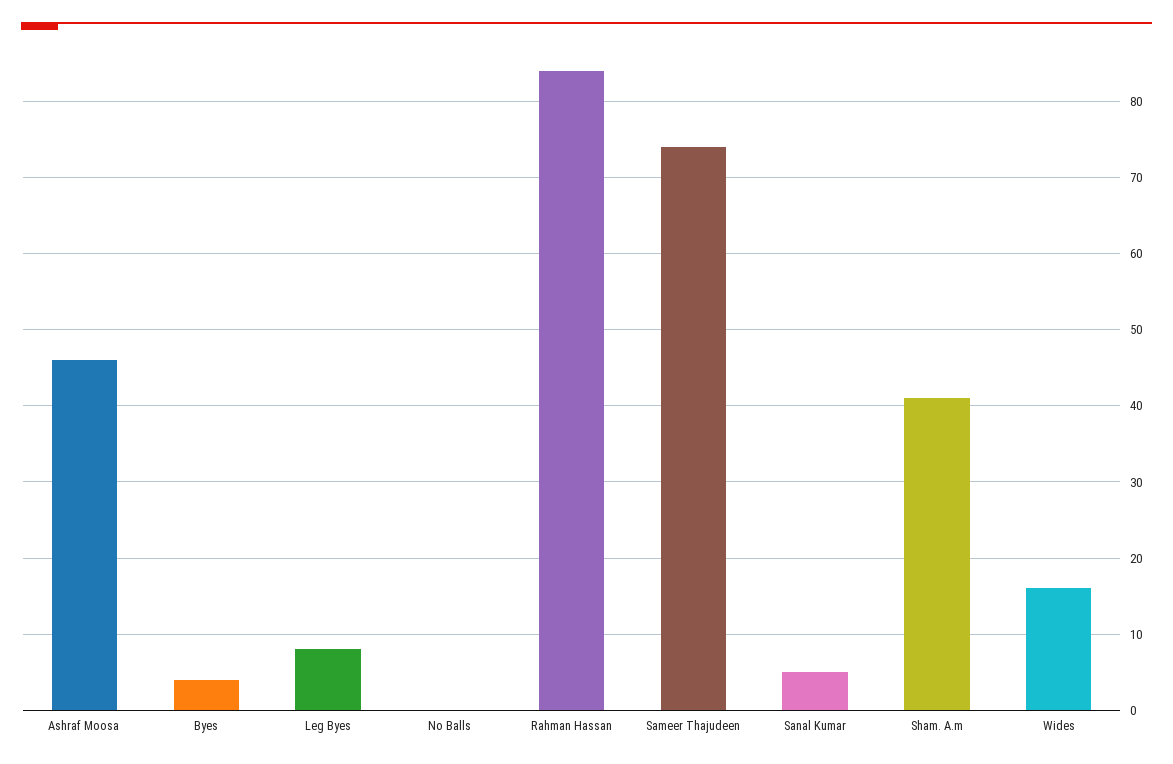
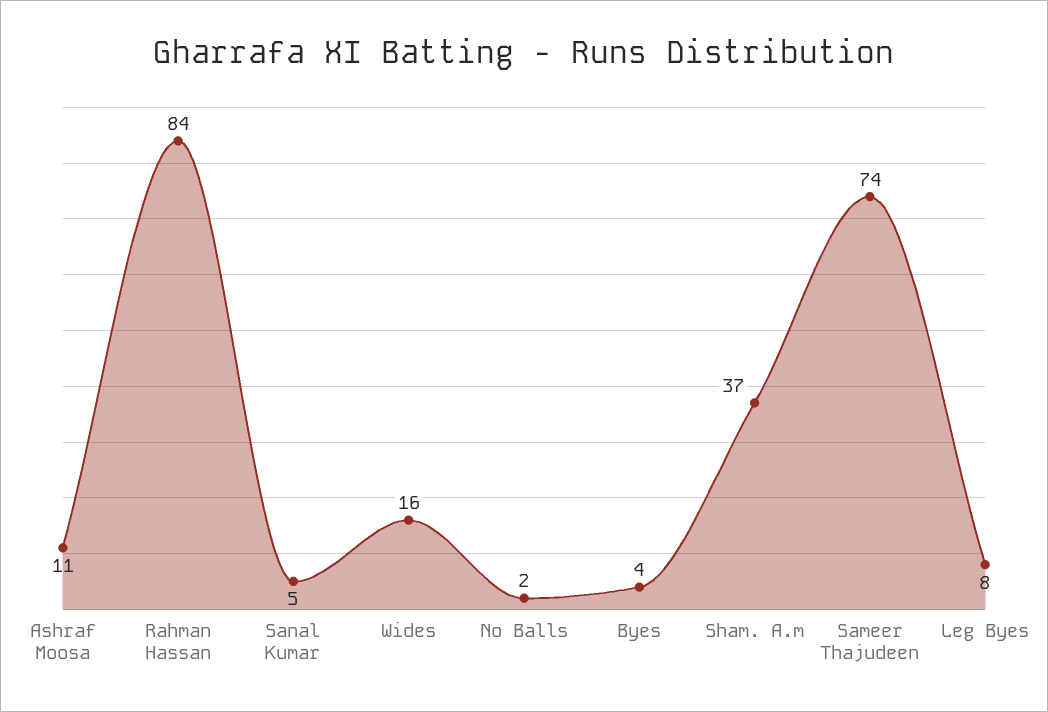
  {
-   "Ashraf Moosa": 46,
+   "Ashraf Moosa": 11,
    "Byes": 4,
    "Leg Byes": 8,
-   "No Balls": 0,
+   "No Balls": 2,
    "Rahman Hassan": 84,
    "Sameer Thajudeen": 74,
    "Sanal Kumar": 5,
-   "Sham. A.m": 41,
+   "Sham. A.m": 37,
    "Wides": 16
  }

